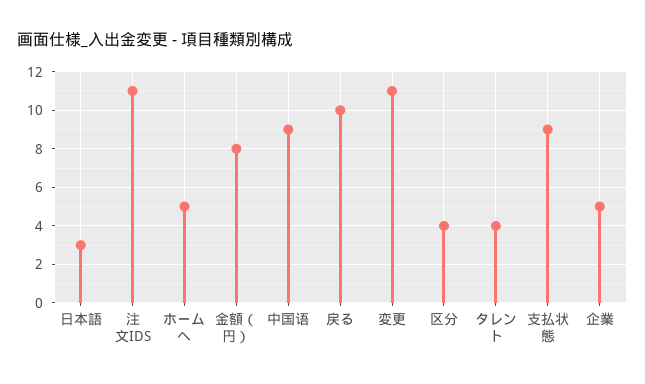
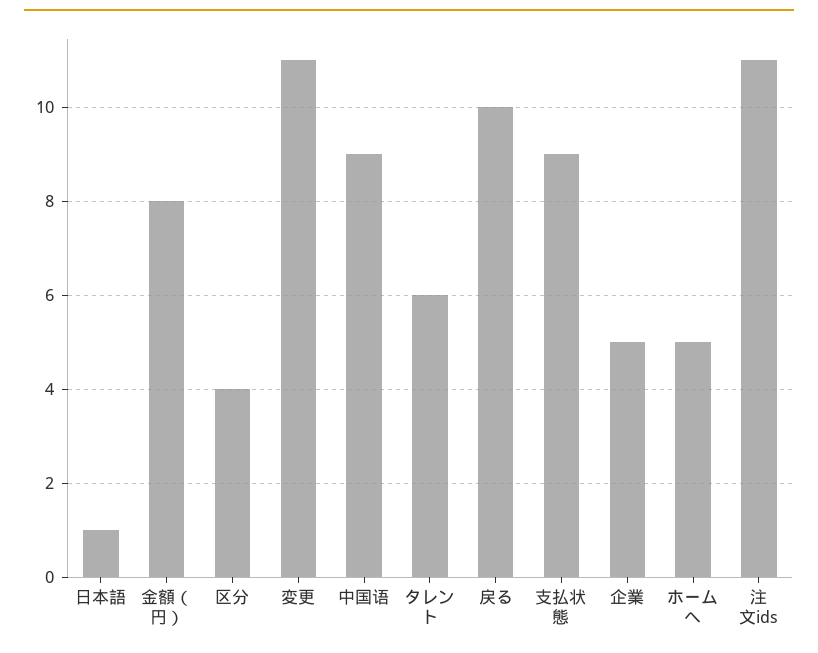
  {
-   "日本語": 3,
+   "日本語": 1,
    "注文IDS": 11,
    "ホームへ": 5,
    "金額（円）": 8,
    "中国语": 9,
    "戻る": 10,
    "変更": 11,
    "区分": 4,
-   "タレント": 4,
+   "タレント": 6,
    "支払状態": 9,
    "企業": 5
  }

